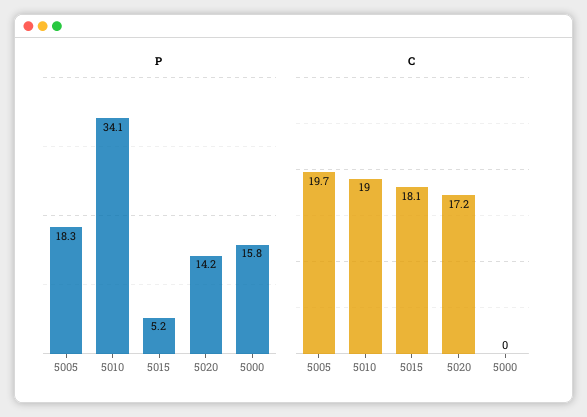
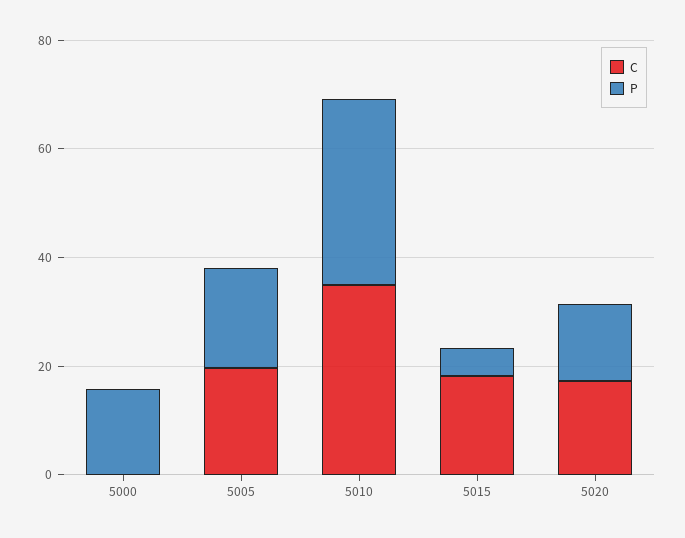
  {
    "P": {
      "5005": 18.3,
      "5010": 34.1,
      "5015": 5.2,
      "5020": 14.2,
      "5000": 15.8
    },
    "C": {
      "5005": 19.7,
-     "5010": 19,
+     "5010": 35,
      "5015": 18.1,
      "5020": 17.2,
      "5000": 0
    }
  }

